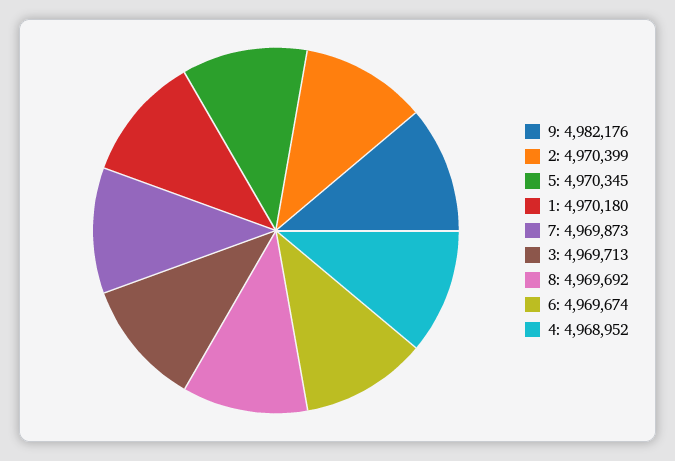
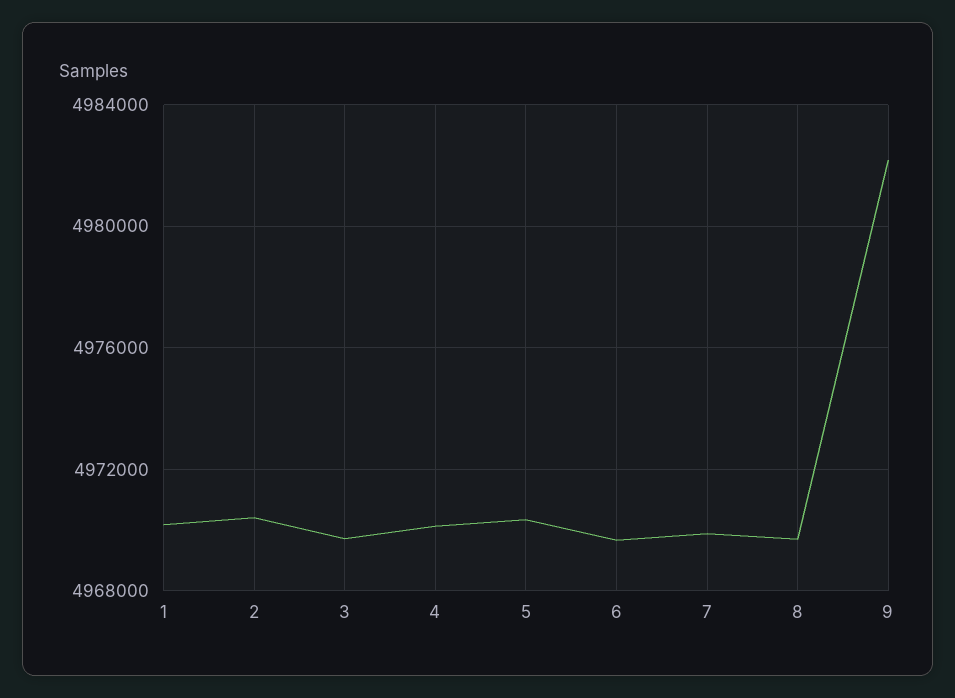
  {
    "9": 4982176,
    "2": 4970399,
    "5": 4970345,
    "1": 4970180,
    "7": 4969873,
    "3": 4969713,
    "8": 4969692,
    "6": 4969674,
-   "4": 4968952
+   "4": 4970000
  }

